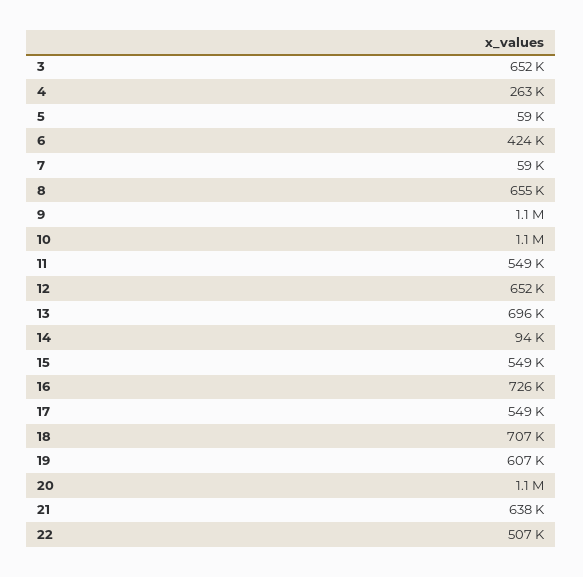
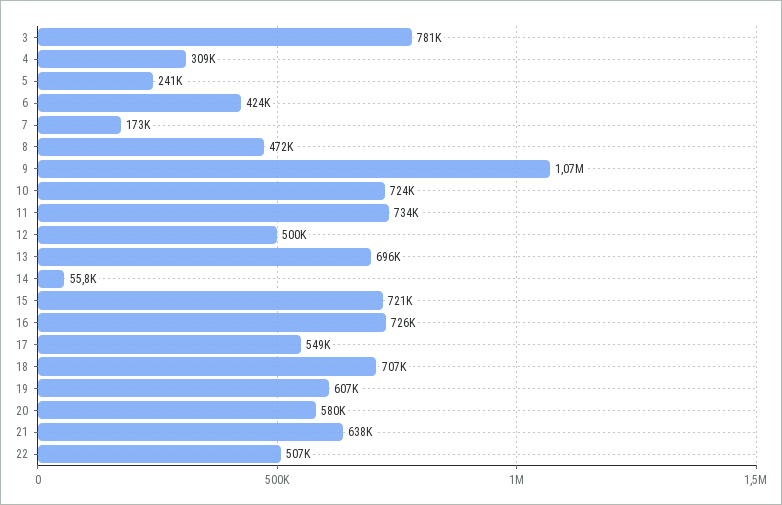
  {
-   "3": 652000,
+   "3": 781000,
-   "4": 263000,
+   "4": 309000,
-   "5": 59000,
+   "5": 241000,
    "6": 424000,
-   "7": 59000,
+   "7": 173000,
-   "8": 655000,
+   "8": 472000,
    "9": 1070000,
-   "10": 1100000,
+   "10": 724000,
-   "11": 549000,
+   "11": 734000,
-   "12": 652000,
+   "12": 500000,
    "13": 696000,
-   "14": 94000,
+   "14": 55800,
-   "15": 549000,
+   "15": 721000,
    "16": 726000,
    "17": 549000,
    "18": 707000,
    "19": 607000,
-   "20": 1100000,
+   "20": 580000,
    "21": 638000,
    "22": 507000
  }

